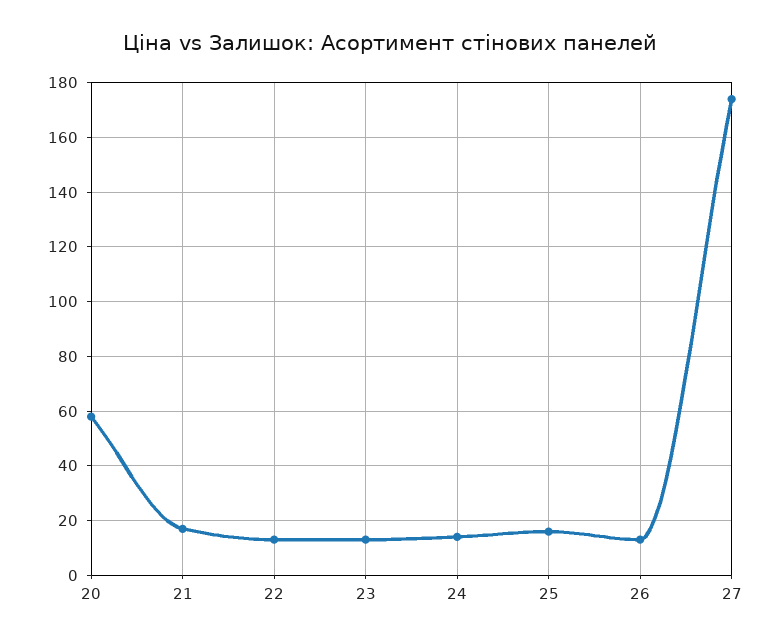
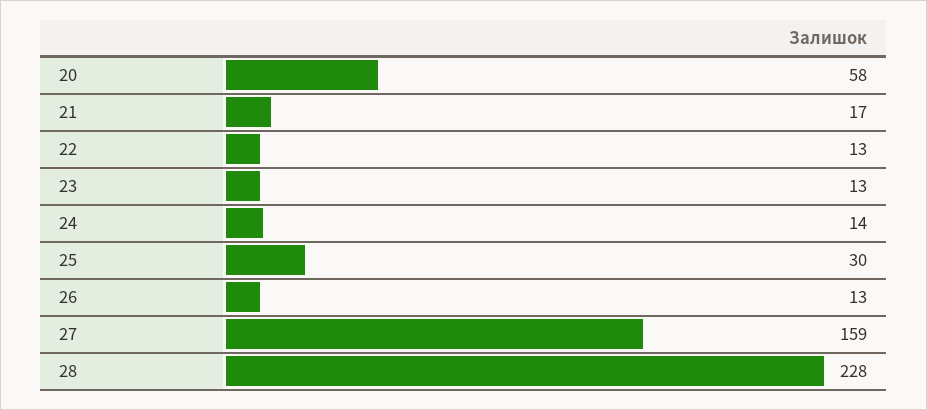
  {
    "20": 58,
    "21": 17,
    "22": 13,
    "23": 13,
    "24": 14,
-   "25": 15,
+   "25": 30,
    "26": 13,
-   "27": 175
+   "27": 159,
+   "28": 228
  }

